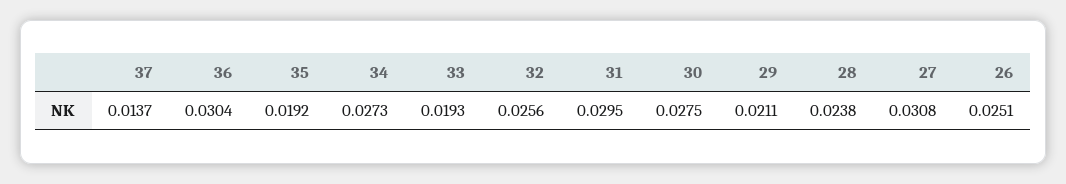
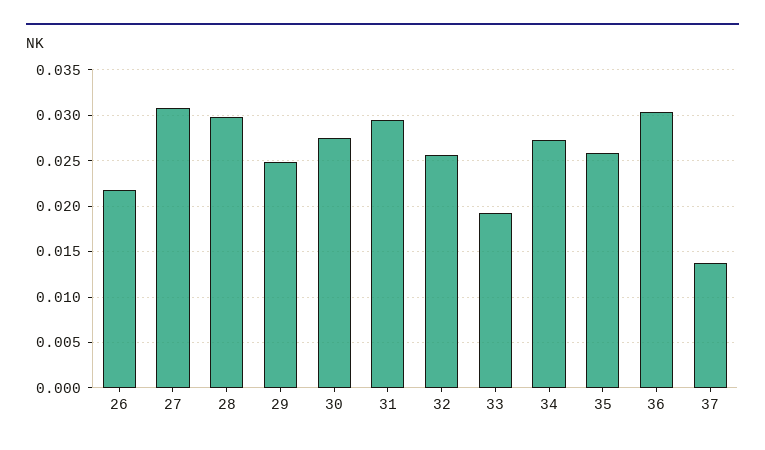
  {
    "37": 0.0137,
    "36": 0.0304,
-   "35": 0.0192,
+   "35": 0.026,
    "34": 0.0273,
    "33": 0.0193,
    "32": 0.0256,
    "31": 0.0295,
    "30": 0.0275,
-   "29": 0.0211,
+   "29": 0.025,
-   "28": 0.0238,
+   "28": 0.03,
    "27": 0.0308,
-   "26": 0.0251
+   "26": 0.022
  }

